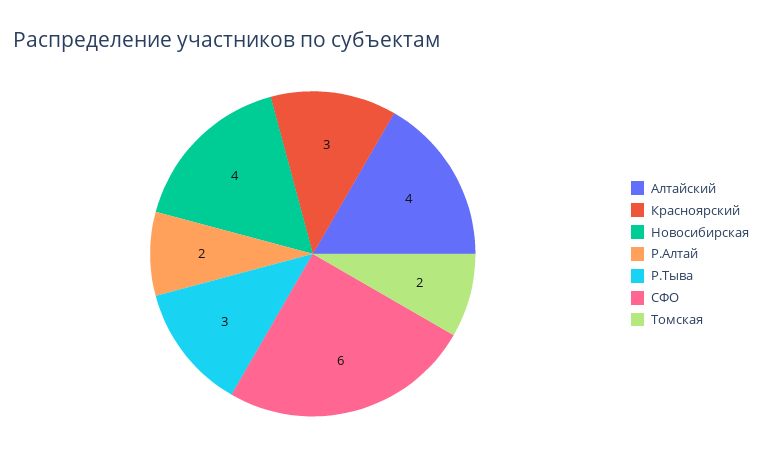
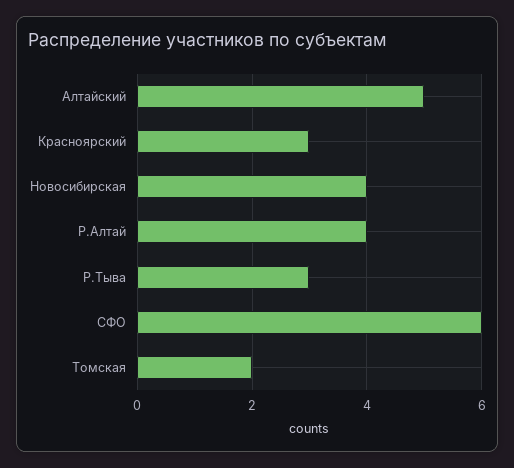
  {
-   "Алтайский": 4,
+   "Алтайский": 5,
    "Красноярский": 3,
    "Новосибирская": 4,
-   "Р.Алтай": 2,
+   "Р.Алтай": 4,
    "Р.Тыва": 3,
    "СФО": 6,
    "Томская": 2
  }

